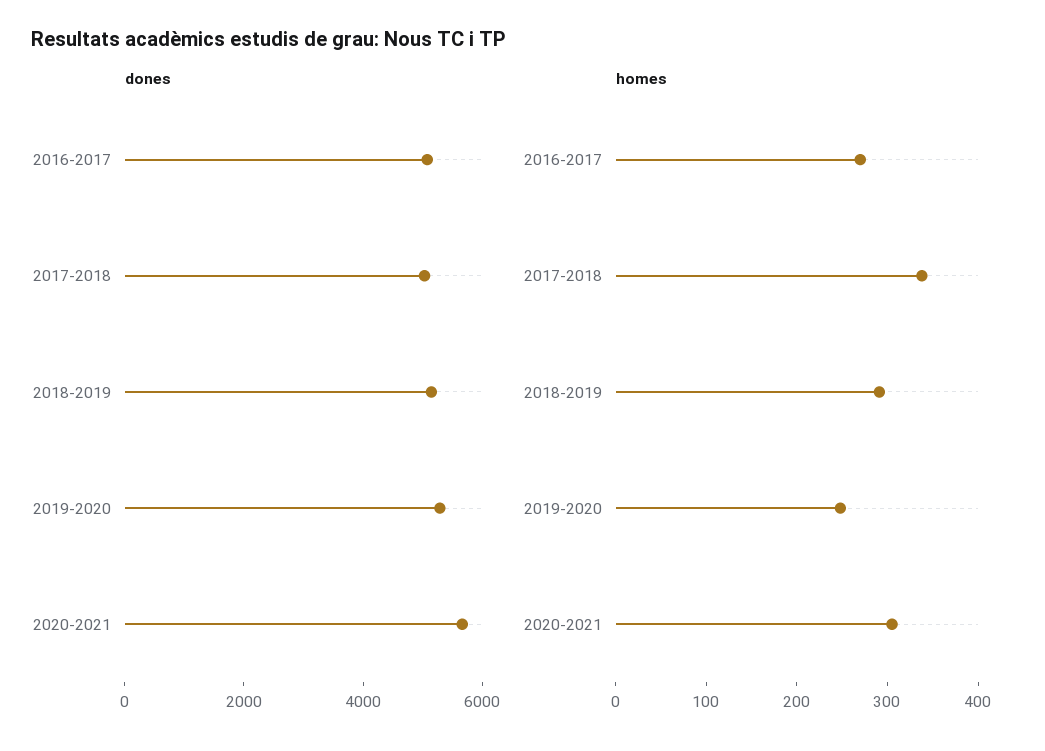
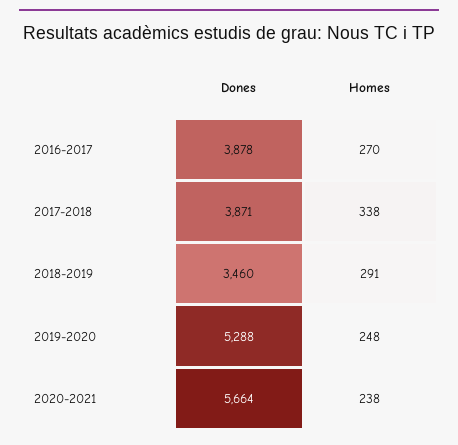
  {
    "dones": {
-     "2016-2017": 5000,
+     "2016-2017": 3878,
-     "2017-2018": 5000,
+     "2017-2018": 3871,
-     "2018-2019": 5000,
+     "2018-2019": 3460,
      "2019-2020": 5288,
      "2020-2021": 5664
    },
    "homes": {
      "2016-2017": 270,
      "2017-2018": 338,
      "2018-2019": 291,
      "2019-2020": 248,
-     "2020-2021": 300
+     "2020-2021": 238
    }
  }

